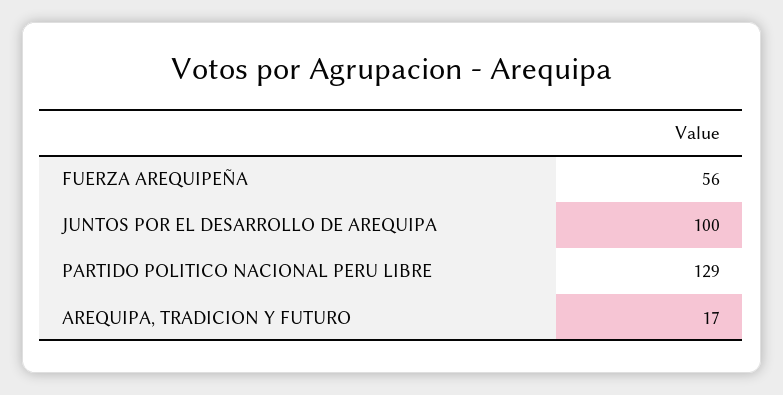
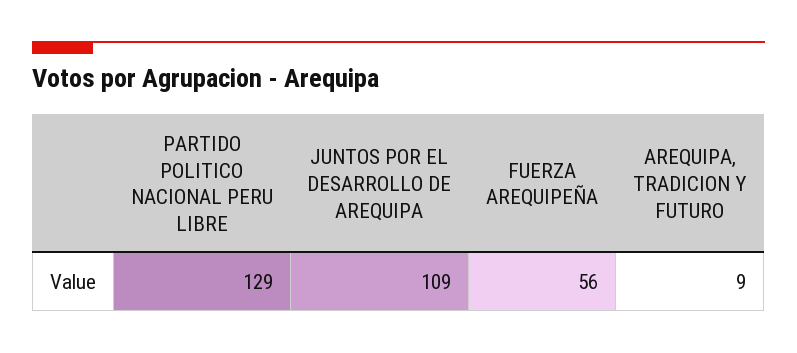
  {
    "FUERZA AREQUIPEÑA": 56,
-   "JUNTOS POR EL DESARROLLO DE AREQUIPA": 100,
+   "JUNTOS POR EL DESARROLLO DE AREQUIPA": 109,
    "PARTIDO POLITICO NACIONAL PERU LIBRE": 129,
-   "AREQUIPA, TRADICION Y FUTURO": 17
+   "AREQUIPA, TRADICION Y FUTURO": 9
  }

